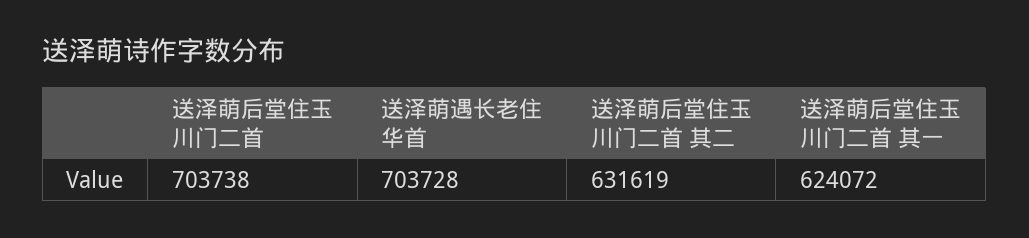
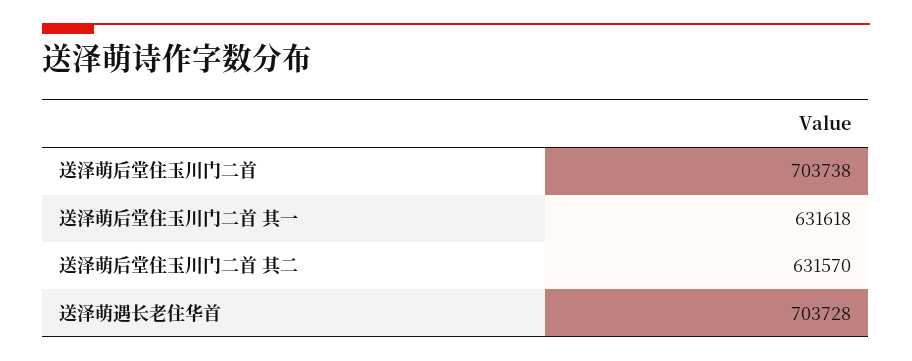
  {
    "送泽萌后堂住玉川门二首": 703738,
    "送泽萌遇长老住华首": 703728,
-   "送泽萌后堂住玉川门二首 其二": 631619,
+   "送泽萌后堂住玉川门二首 其二": 631570,
-   "送泽萌后堂住玉川门二首 其一": 624072
+   "送泽萌后堂住玉川门二首 其一": 631618
  }

